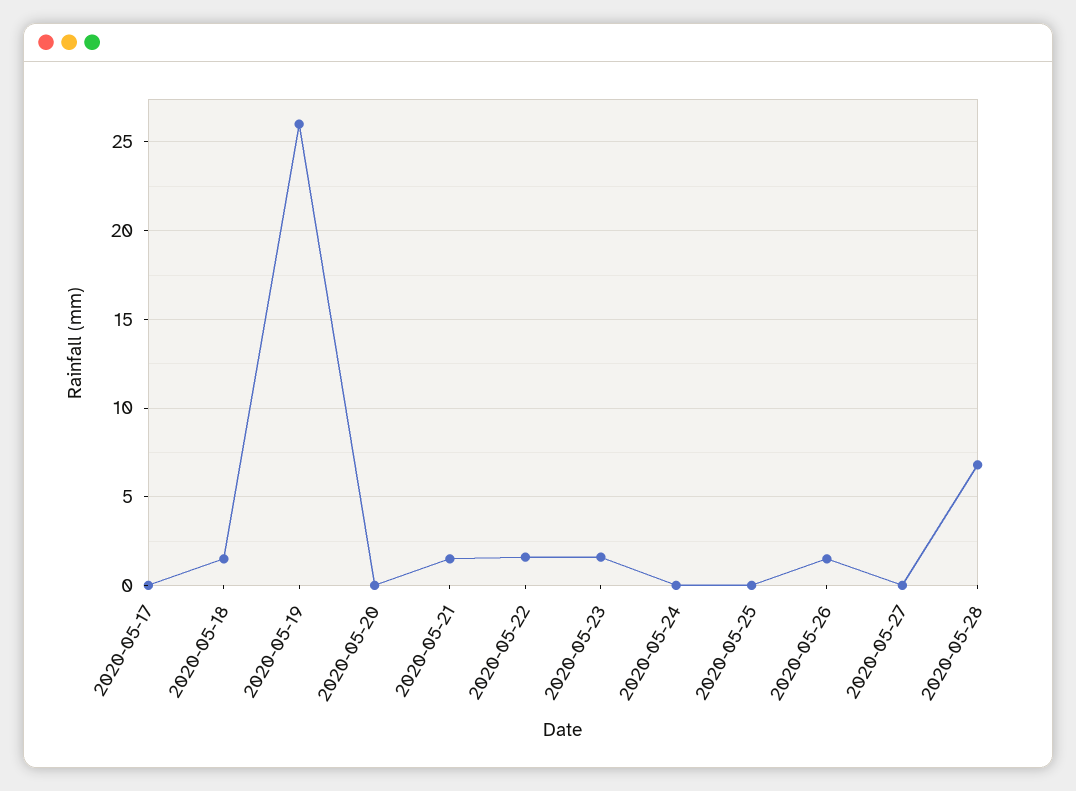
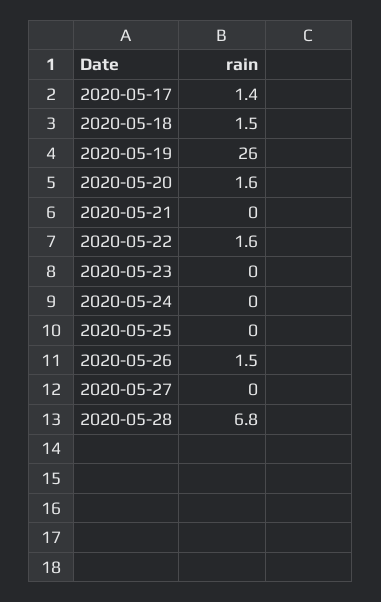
  {
-   "2020-05-17": 0,
+   "2020-05-17": 1.4,
    "2020-05-18": 1.5,
    "2020-05-19": 26,
-   "2020-05-20": 0,
+   "2020-05-20": 1.6,
-   "2020-05-21": 1.5,
+   "2020-05-21": 0,
    "2020-05-22": 1.6,
-   "2020-05-23": 1.5,
+   "2020-05-23": 0,
    "2020-05-24": 0,
    "2020-05-25": 0,
    "2020-05-26": 1.5,
    "2020-05-27": 0,
    "2020-05-28": 6.8
  }

